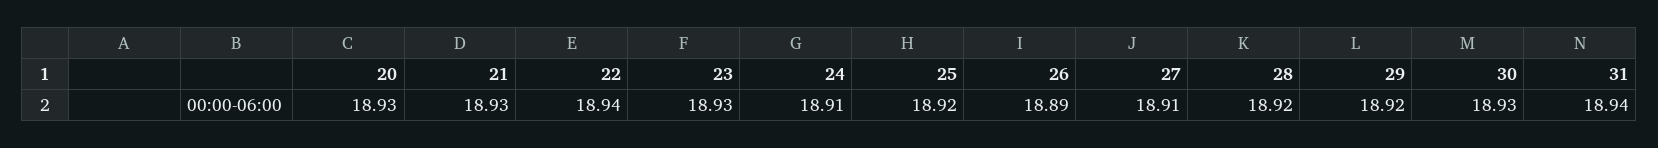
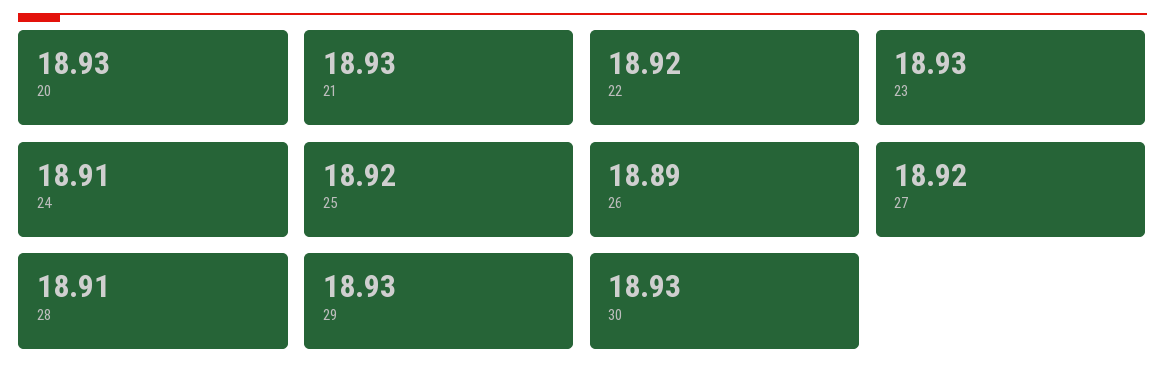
  {
    "20": 18.93,
    "21": 18.93,
-   "22": 18.94,
+   "22": 18.92,
    "23": 18.93,
    "24": 18.91,
    "25": 18.92,
    "26": 18.89,
-   "27": 18.91,
+   "27": 18.92,
-   "28": 18.92,
+   "28": 18.91,
-   "29": 18.92,
+   "29": 18.93,
-   "30": 18.93,
+   "30": 18.93
-   "31": 18.94
  }

